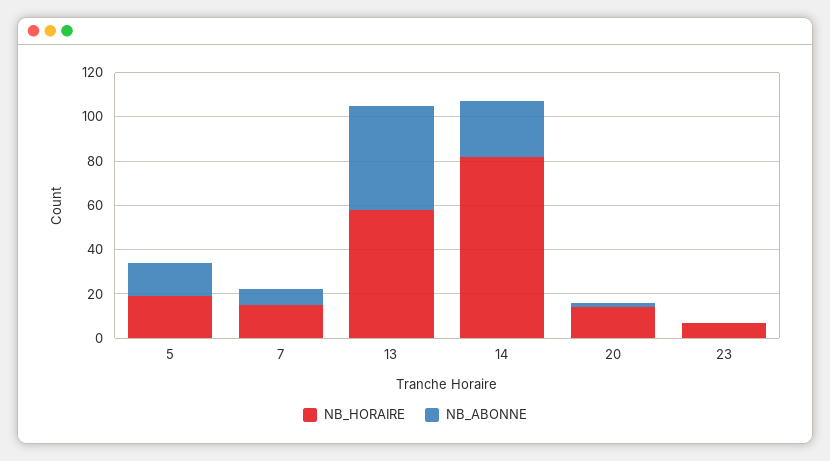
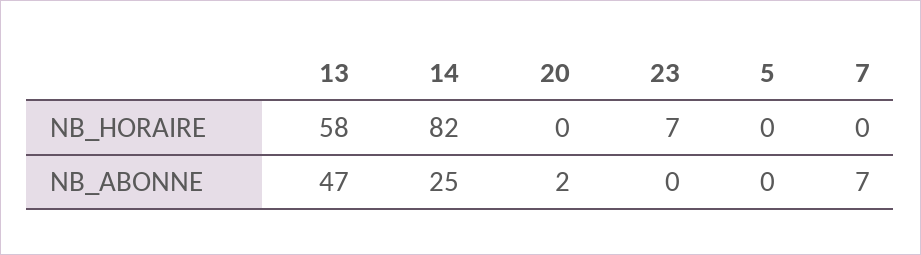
  {
    "NB_HORAIRE": {
-     "5": 20,
+     "5": 0,
-     "7": 15,
+     "7": 0,
      "13": 58,
      "14": 82,
-     "20": 15,
+     "20": 0,
      "23": 7
    },
    "NB_ABONNE": {
-     "5": 15,
+     "5": 0,
      "7": 7,
      "13": 47,
      "14": 25,
      "20": 2,
      "23": 0
    }
  }

